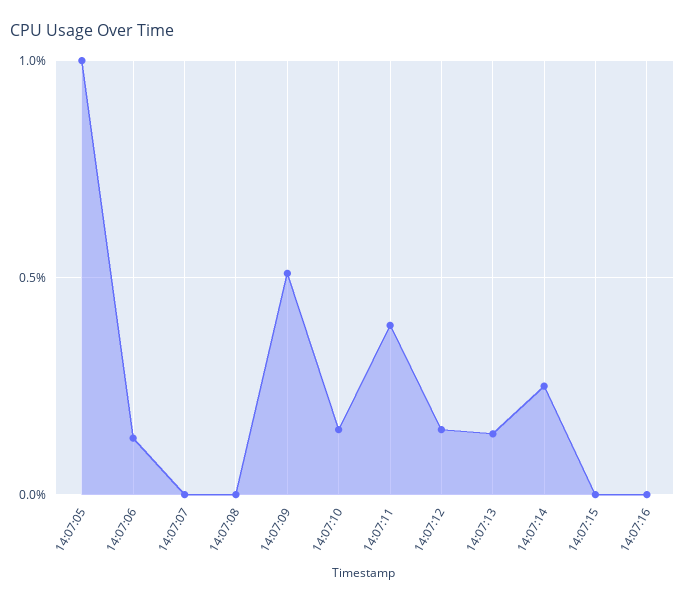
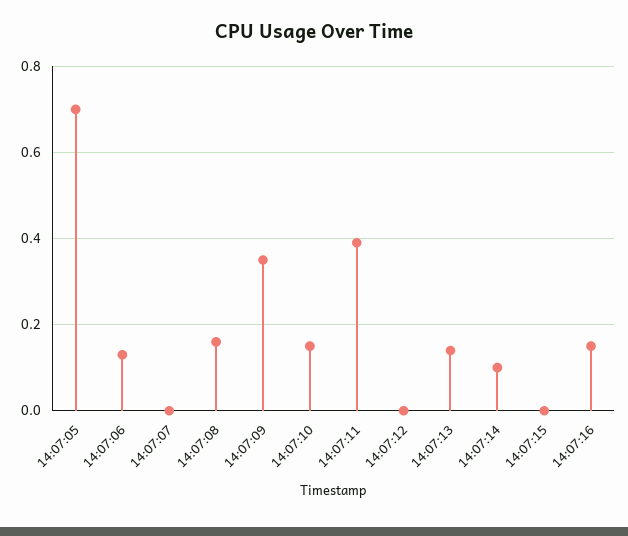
  {
-   "14:07:05": 1,
+   "14:07:05": 0.7,
    "14:07:06": 0.15,
    "14:07:07": 0,
-   "14:07:08": 0,
+   "14:07:08": 0.15,
-   "14:07:09": 0.5,
+   "14:07:09": 0.35,
    "14:07:10": 0.15,
    "14:07:11": 0.4,
-   "14:07:12": 0.15,
+   "14:07:12": 0,
    "14:07:13": 0.15,
-   "14:07:14": 0.25,
+   "14:07:14": 0.1,
    "14:07:15": 0,
-   "14:07:16": 0
+   "14:07:16": 0.15
  }

